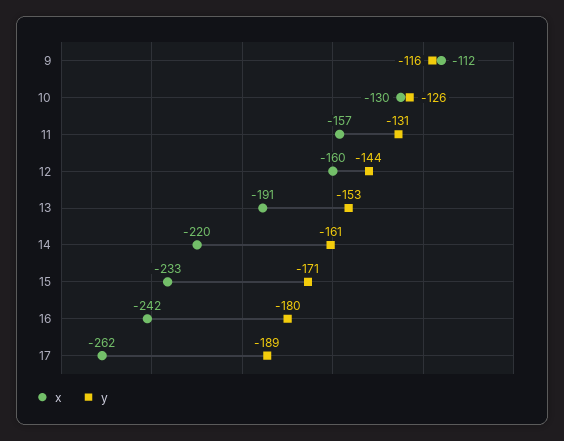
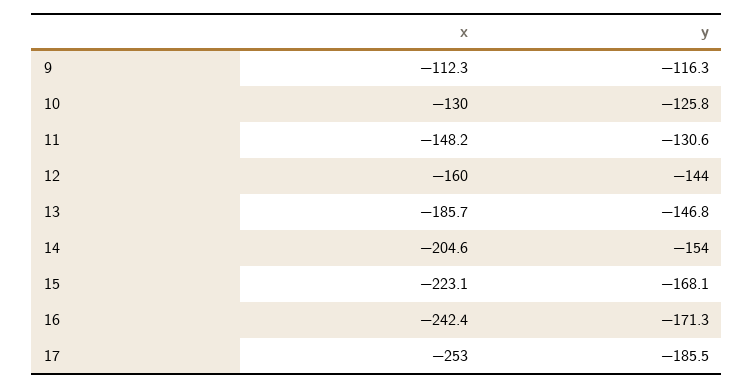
  {
    "x": {
      "9": -112.3,
      "10": -130,
-     "11": -157,
+     "11": -148.2,
      "12": -160,
-     "13": -191,
+     "13": -185.7,
-     "14": -220,
+     "14": -204.6,
-     "15": -233,
+     "15": -223.1,
      "16": -242.4,
-     "17": -262
+     "17": -253
    },
    "y": {
      "9": -116.3,
      "10": -125.8,
      "11": -130.6,
      "12": -144,
-     "13": -153,
+     "13": -146.8,
-     "14": -161,
+     "14": -154,
-     "15": -171,
+     "15": -168.1,
-     "16": -180,
+     "16": -171.3,
-     "17": -189
+     "17": -185.5
    }
  }

